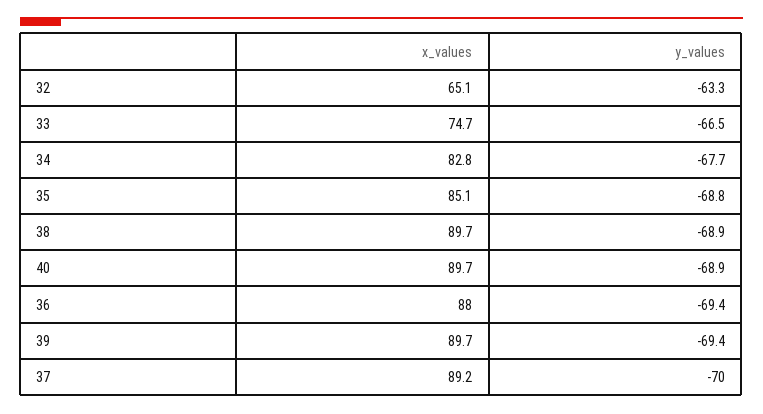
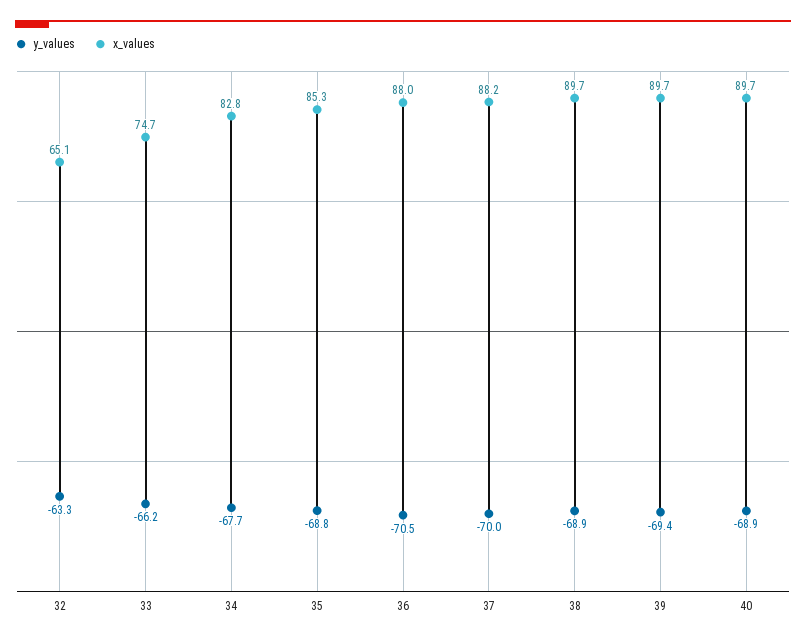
  {
    "x_values": {
      "32": 65.1,
      "33": 74.7,
      "34": 82.8,
-     "35": 85.1,
+     "35": 85.3,
      "38": 89.7,
      "40": 89.7,
      "36": 88,
      "39": 89.7,
-     "37": 89.2
+     "37": 88.2
    },
    "y_values": {
      "32": -63.3,
-     "33": -66.5,
+     "33": -66.2,
      "34": -67.7,
      "35": -68.8,
      "38": -68.9,
      "40": -68.9,
-     "36": -69.4,
+     "36": -70.5,
      "39": -69.4,
      "37": -70
    }
  }

